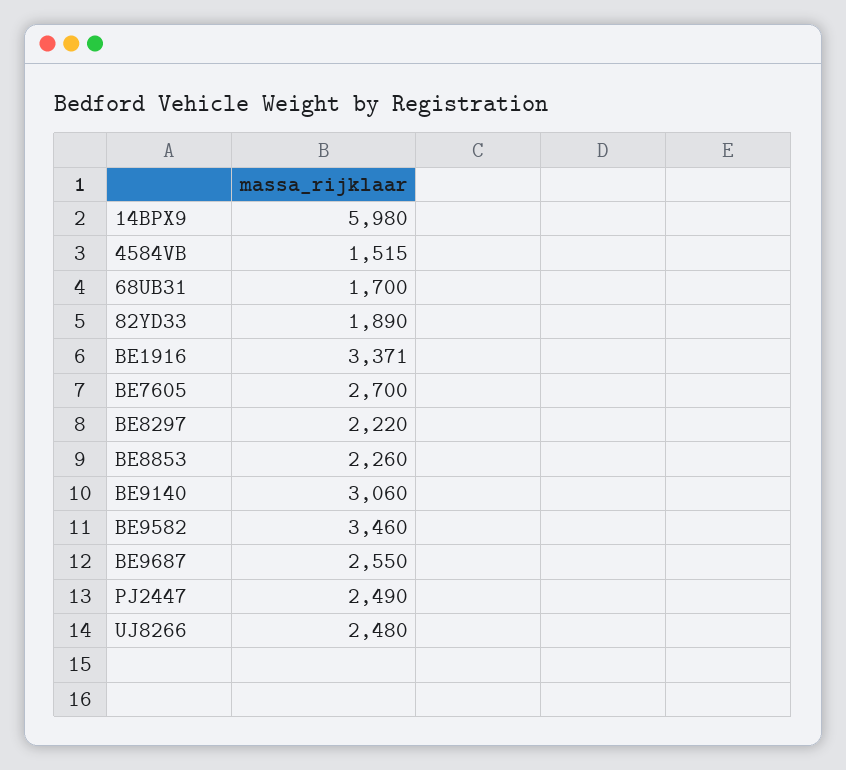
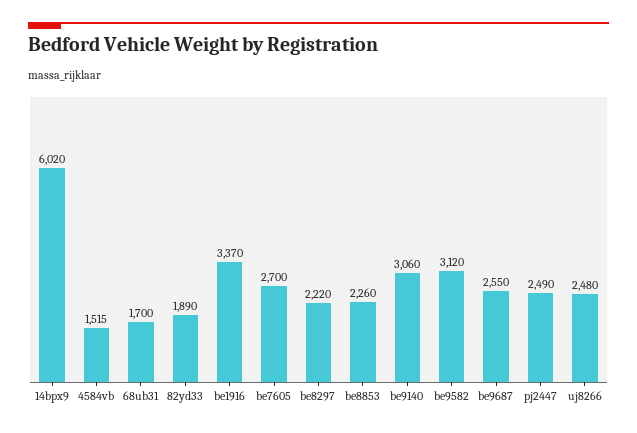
  {
-   "14BPX9": 5980,
+   "14BPX9": 6020,
    "4584VB": 1515,
    "68UB31": 1700,
    "82YD33": 1890,
-   "BE1916": 3371,
+   "BE1916": 3370,
    "BE7605": 2700,
    "BE8297": 2220,
    "BE8853": 2260,
    "BE9140": 3060,
-   "BE9582": 3460,
+   "BE9582": 3120,
    "BE9687": 2550,
    "PJ2447": 2490,
    "UJ8266": 2480
  }

